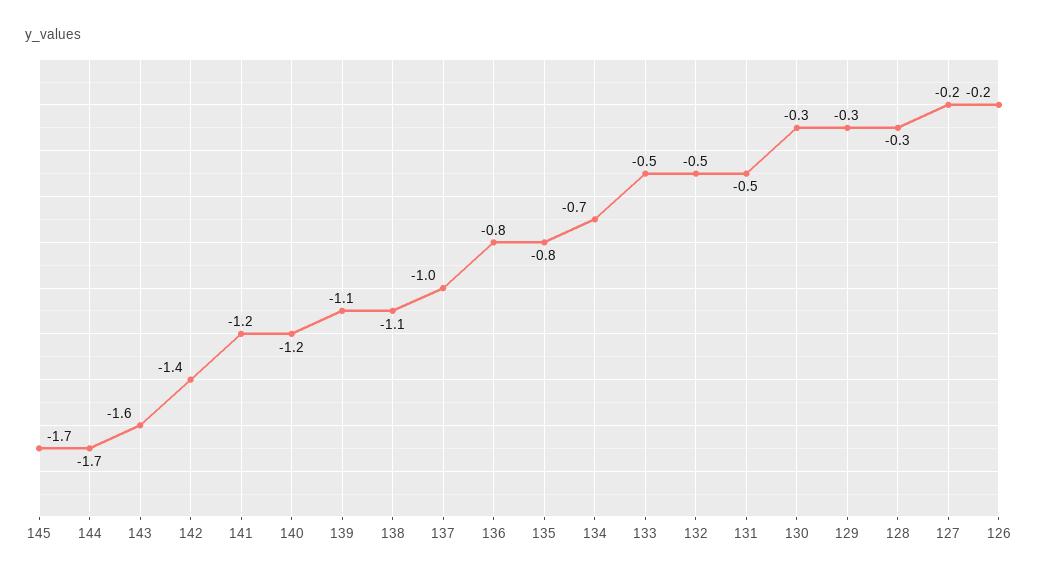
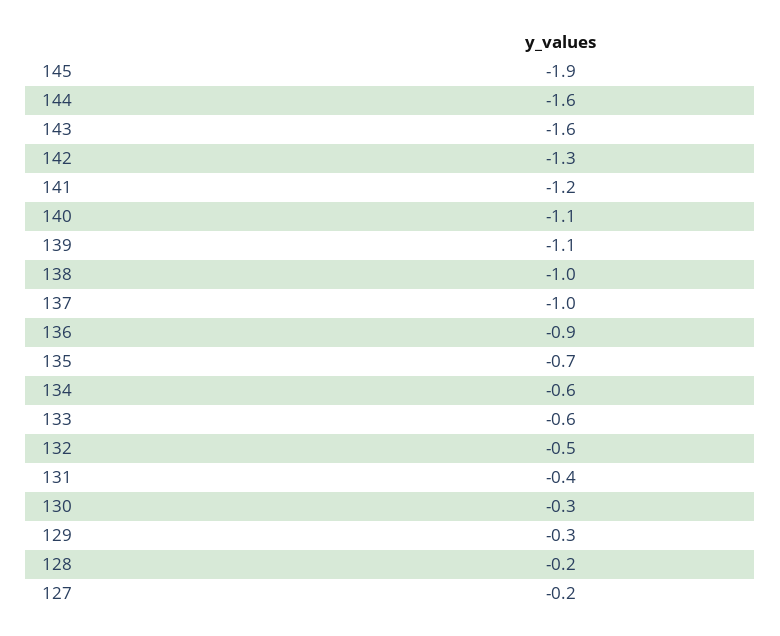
  {
-   "145": -1.7,
+   "145": -1.9,
-   "144": -1.7,
+   "144": -1.6,
    "143": -1.6,
-   "142": -1.4,
+   "142": -1.3,
    "141": -1.2,
-   "140": -1.2,
+   "140": -1.1,
    "139": -1.1,
-   "138": -1.1,
+   "138": -1,
    "137": -1,
-   "136": -0.8,
+   "136": -0.9,
-   "135": -0.8,
+   "135": -0.7,
-   "134": -0.7,
+   "134": -0.6,
-   "133": -0.5,
+   "133": -0.6,
    "132": -0.5,
-   "131": -0.5,
+   "131": -0.4,
    "130": -0.3,
    "129": -0.3,
-   "128": -0.3,
+   "128": -0.2,
-   "127": -0.2,
+   "127": -0.2
-   "126": -0.2
  }

